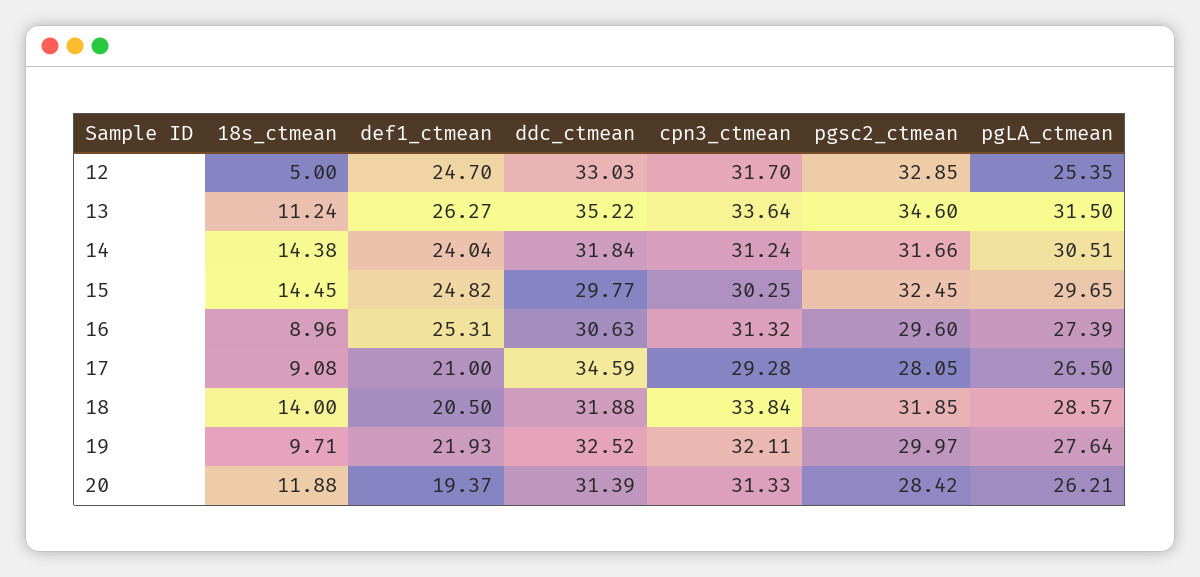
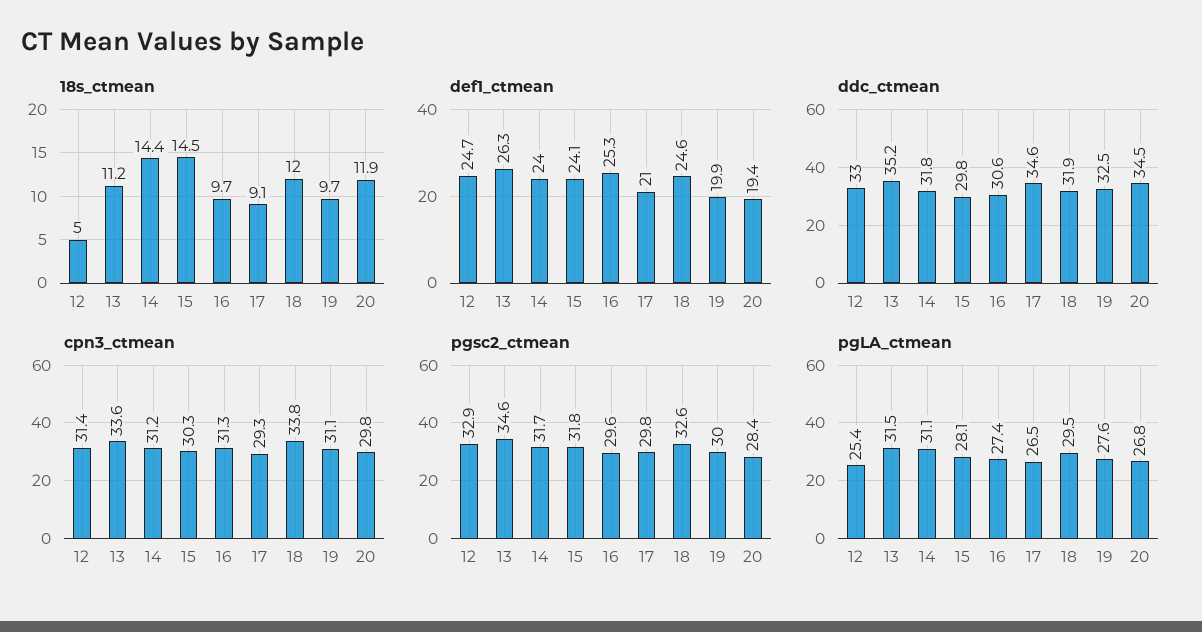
  {
    "18s_ctmean": {
      "12": 5,
      "13": 11.24,
      "14": 14.38,
      "15": 14.45,
-     "16": 8.96,
+     "16": 9.7,
      "17": 9.08,
-     "18": 14,
+     "18": 12,
      "19": 9.71,
      "20": 11.88
    },
    "def1_ctmean": {
      "12": 24.7,
      "13": 26.27,
      "14": 24.04,
-     "15": 24.82,
+     "15": 24.1,
      "16": 25.31,
      "17": 21,
-     "18": 20.5,
+     "18": 24.6,
-     "19": 21.93,
+     "19": 19.9,
      "20": 19.37
    },
    "ddc_ctmean": {
      "12": 33.03,
      "13": 35.22,
      "14": 31.84,
      "15": 29.77,
      "16": 30.63,
      "17": 34.59,
      "18": 31.88,
      "19": 32.52,
-     "20": 31.39
+     "20": 34.5
    },
    "cpn3_ctmean": {
-     "12": 31.7,
+     "12": 31.4,
      "13": 33.64,
      "14": 31.24,
      "15": 30.25,
      "16": 31.32,
      "17": 29.28,
      "18": 33.84,
-     "19": 32.11,
+     "19": 31.1,
-     "20": 31.33
+     "20": 29.8
    },
    "pgsc2_ctmean": {
      "12": 32.85,
      "13": 34.6,
      "14": 31.66,
-     "15": 32.45,
+     "15": 31.8,
      "16": 29.6,
-     "17": 28.05,
+     "17": 29.8,
-     "18": 31.85,
+     "18": 32.6,
      "19": 29.97,
      "20": 28.42
    },
    "pgLA_ctmean": {
      "12": 25.35,
      "13": 31.5,
-     "14": 30.51,
+     "14": 31.1,
-     "15": 29.65,
+     "15": 28.1,
      "16": 27.39,
      "17": 26.5,
-     "18": 28.57,
+     "18": 29.5,
      "19": 27.64,
-     "20": 26.21
+     "20": 26.8
    }
  }

